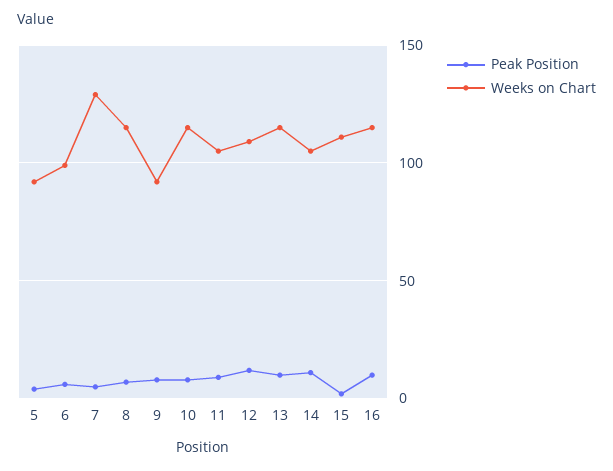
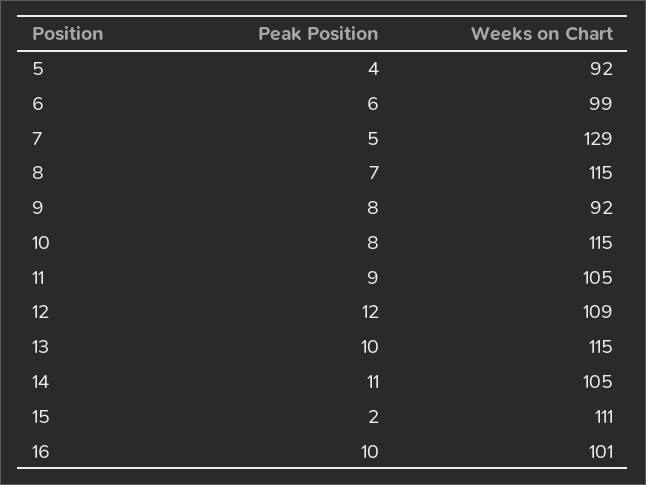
  {
    "Peak Position": {
      "5": 4,
      "6": 6,
      "7": 5,
      "8": 7,
      "9": 8,
      "10": 8,
      "11": 9,
      "12": 12,
      "13": 10,
      "14": 11,
      "15": 2,
      "16": 10
    },
    "Weeks on Chart": {
      "5": 92,
      "6": 99,
      "7": 129,
      "8": 115,
      "9": 92,
      "10": 115,
      "11": 105,
      "12": 109,
      "13": 115,
      "14": 105,
      "15": 111,
-     "16": 115
+     "16": 101
    }
  }

